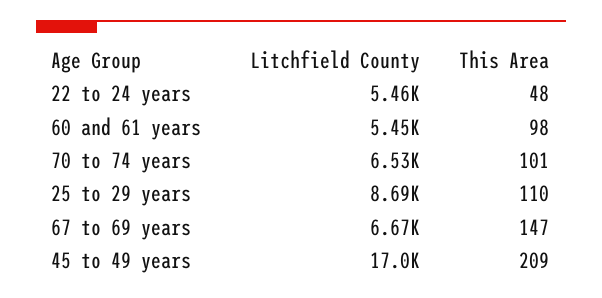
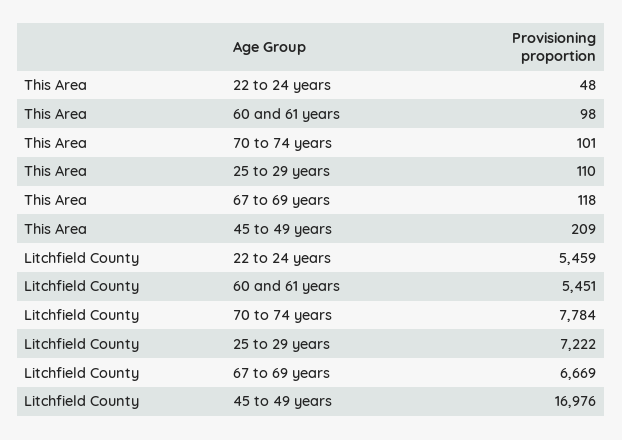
  {
    "Litchfield County": {
      "22 to 24 years": 5459,
      "60 and 61 years": 5451,
-     "70 to 74 years": 6530,
+     "70 to 74 years": 7784,
-     "25 to 29 years": 8690,
+     "25 to 29 years": 7222,
      "67 to 69 years": 6669,
      "45 to 49 years": 16976
    },
    "This Area": {
      "22 to 24 years": 48,
      "60 and 61 years": 98,
      "70 to 74 years": 101,
      "25 to 29 years": 110,
-     "67 to 69 years": 147,
+     "67 to 69 years": 118,
      "45 to 49 years": 209
    }
  }

